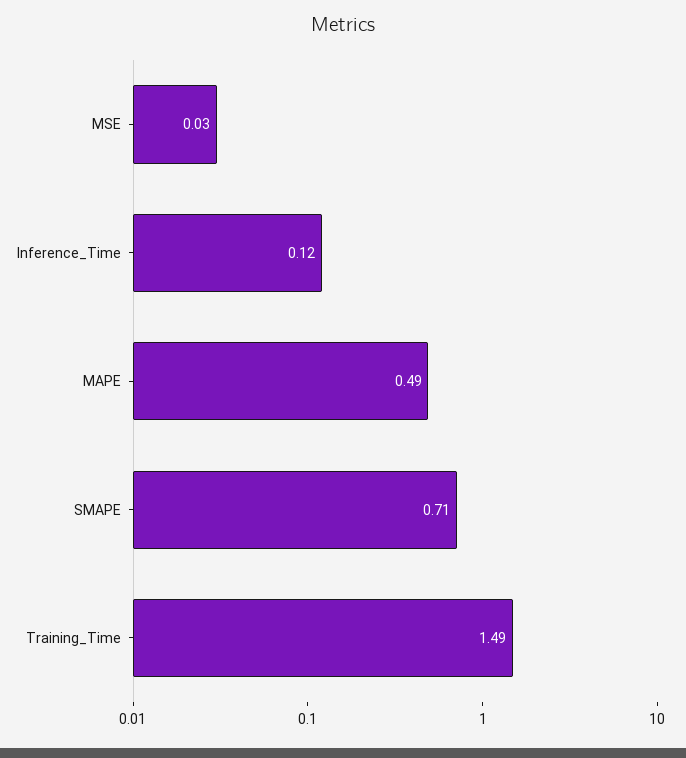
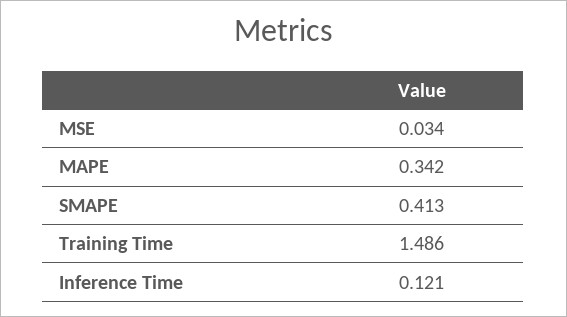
  {
    "MSE": 0.034,
    "Inference_Time": 0.121,
-   "MAPE": 0.49,
+   "MAPE": 0.342,
-   "SMAPE": 0.71,
+   "SMAPE": 0.413,
    "Training_Time": 1.486
  }

